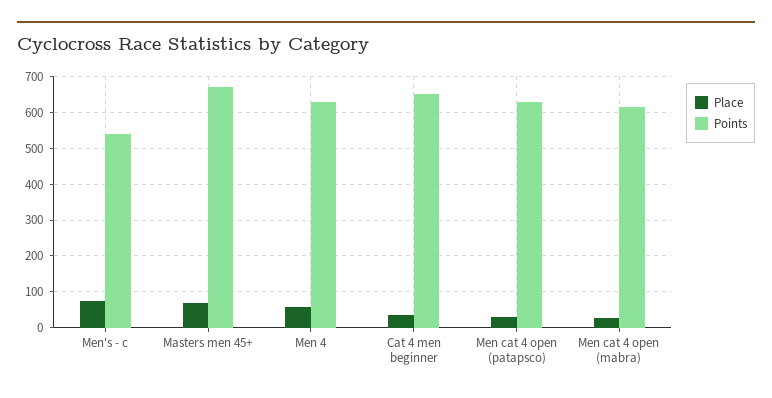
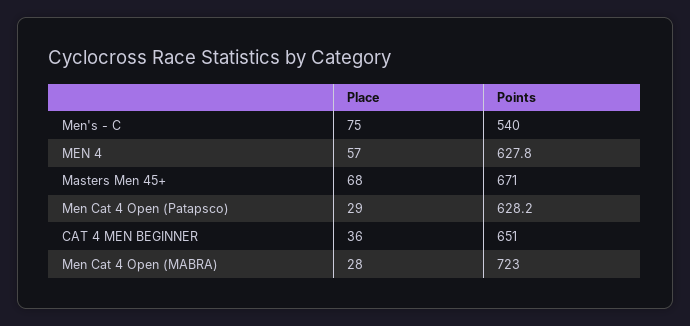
  {
    "Place": {
      "Men's - c": 75,
      "Masters men 45+": 68,
      "Men 4": 57,
      "Cat 4 men beginner": 36,
      "Men cat 4 open (patapsco)": 29,
      "Men cat 4 open (mabra)": 28
    },
    "Points": {
      "Men's - c": 540,
      "Masters men 45+": 671,
      "Men 4": 627.8,
      "Cat 4 men beginner": 651,
      "Men cat 4 open (patapsco)": 628.2,
-     "Men cat 4 open (mabra)": 620
+     "Men cat 4 open (mabra)": 723
    }
  }

